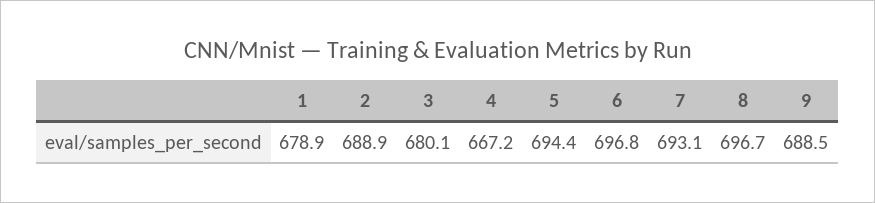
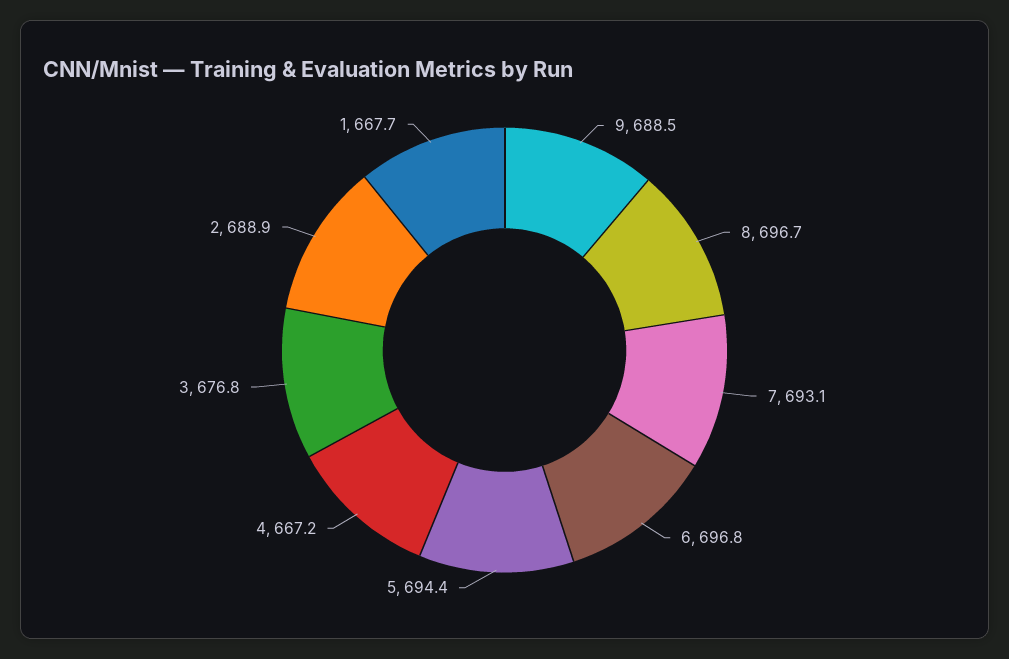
  {
-   "1": 678.9,
+   "1": 667.7,
    "2": 688.9,
-   "3": 680.1,
+   "3": 676.8,
    "4": 667.2,
    "5": 694.4,
    "6": 696.8,
    "7": 693.1,
    "8": 696.7,
    "9": 688.5
  }

